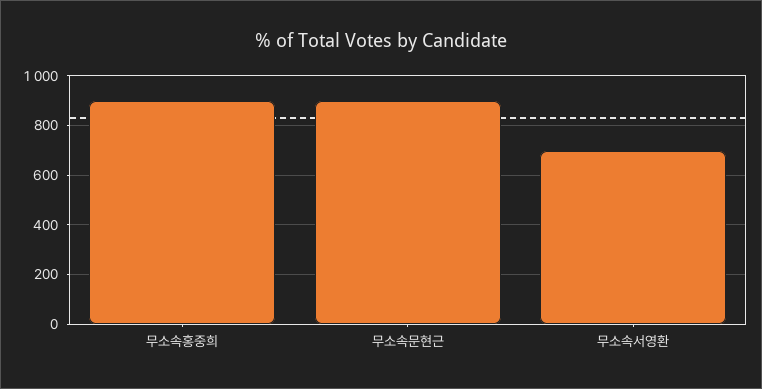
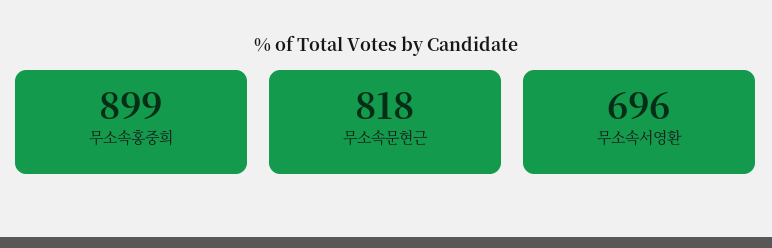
  {
    "무소속홍중희": 899,
-   "무소속문현근": 900,
+   "무소속문현근": 818,
    "무소속서영환": 696
  }

